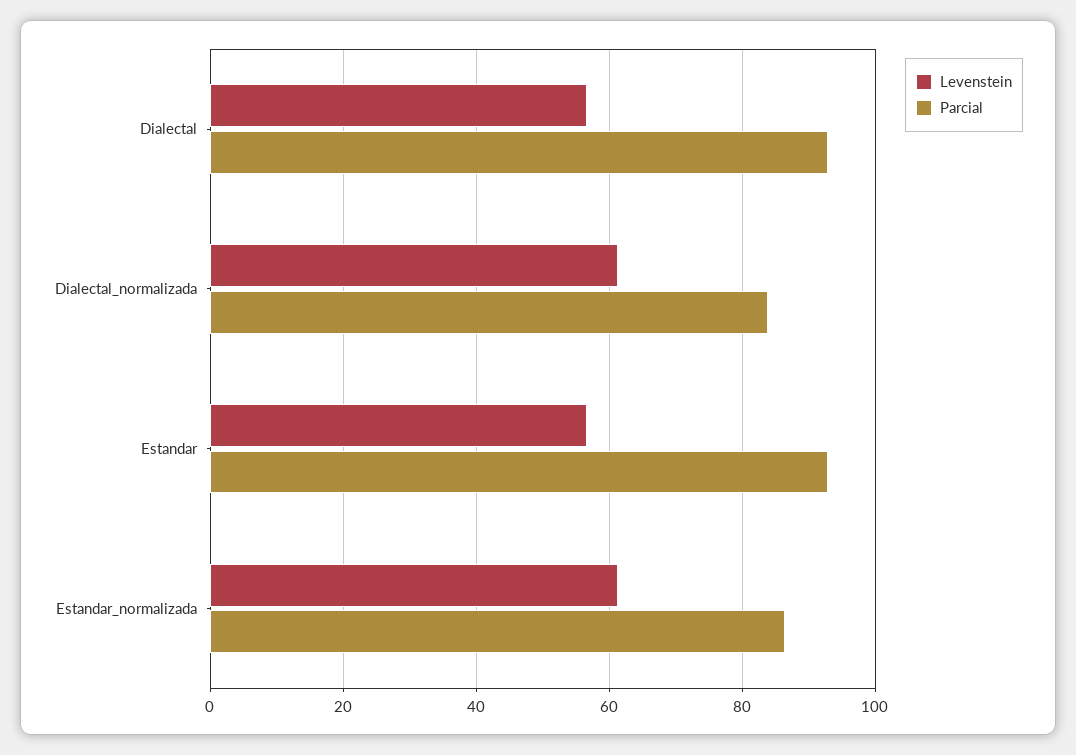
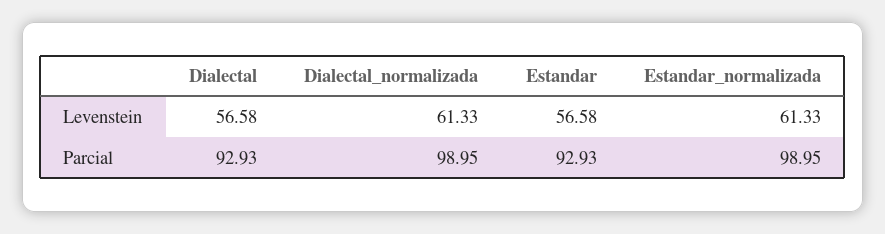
  {
    "Levenstein": {
      "Dialectal": 56.58,
      "Dialectal_normalizada": 61.33,
      "Estandar": 56.58,
      "Estandar_normalizada": 61.33
    },
    "Parcial": {
      "Dialectal": 92.93,
-     "Dialectal_normalizada": 84,
+     "Dialectal_normalizada": 98.95,
      "Estandar": 92.93,
-     "Estandar_normalizada": 86
+     "Estandar_normalizada": 98.95
    }
  }

